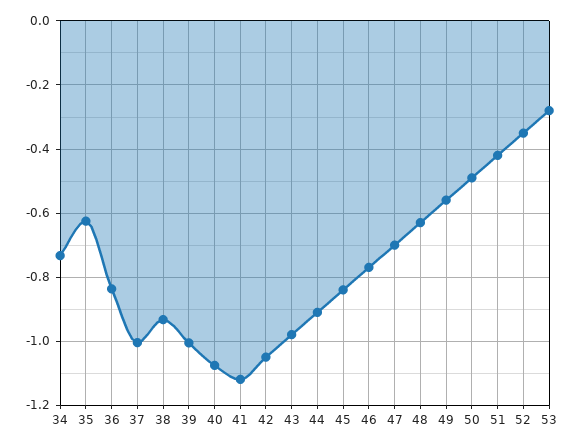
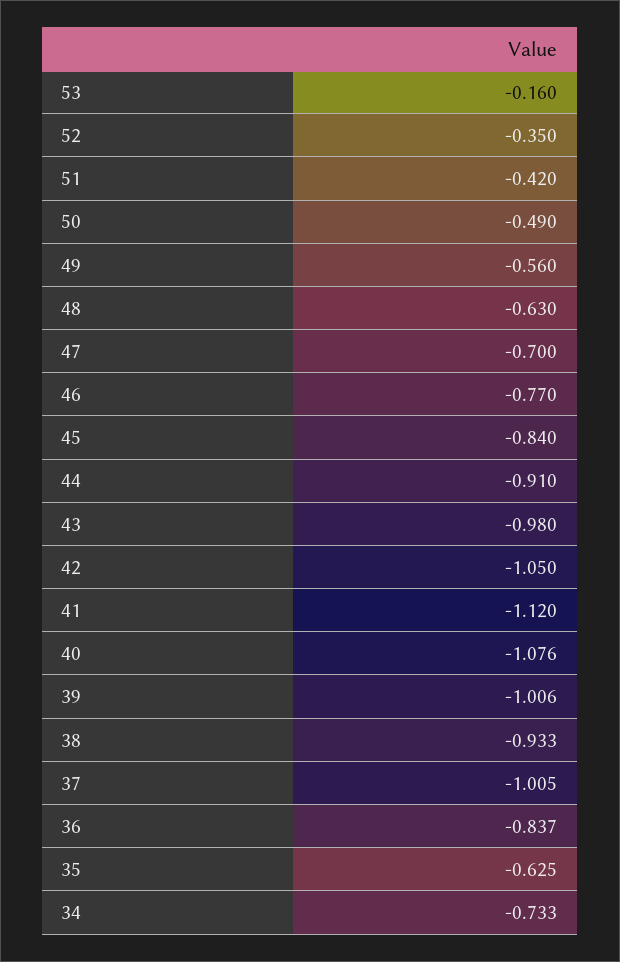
  {
    "34": -0.733,
    "35": -0.625,
    "36": -0.837,
    "37": -1.005,
    "38": -0.933,
    "39": -1.006,
    "40": -1.076,
    "41": -1.12,
    "42": -1.05,
    "43": -0.98,
    "44": -0.91,
    "45": -0.84,
    "46": -0.77,
    "47": -0.7,
    "48": -0.63,
    "49": -0.56,
    "50": -0.49,
    "51": -0.42,
    "52": -0.35,
-   "53": -0.28
+   "53": -0.16
  }

